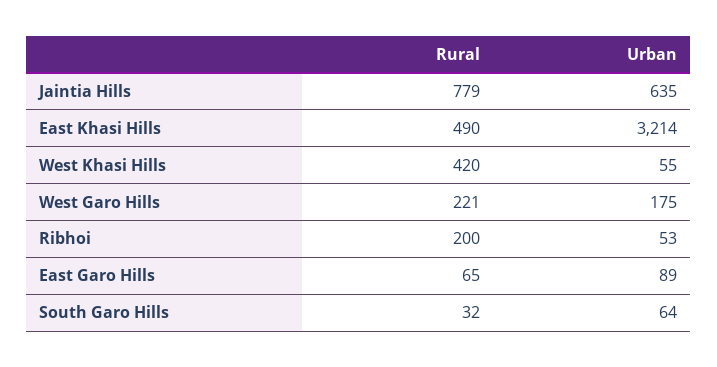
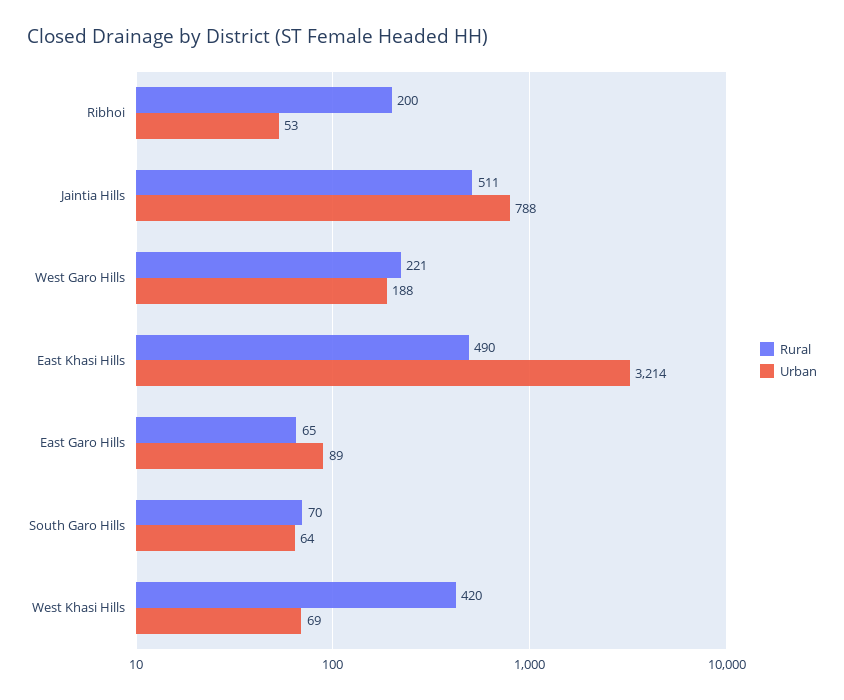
  {
    "Rural": {
-     "Jaintia Hills": 779,
+     "Jaintia Hills": 511,
      "East Khasi Hills": 490,
      "West Khasi Hills": 420,
      "West Garo Hills": 221,
      "Ribhoi": 200,
      "East Garo Hills": 65,
-     "South Garo Hills": 32
+     "South Garo Hills": 70
    },
    "Urban": {
-     "Jaintia Hills": 635,
+     "Jaintia Hills": 788,
      "East Khasi Hills": 3214,
-     "West Khasi Hills": 55,
+     "West Khasi Hills": 69,
-     "West Garo Hills": 175,
+     "West Garo Hills": 188,
      "Ribhoi": 53,
      "East Garo Hills": 89,
      "South Garo Hills": 64
    }
  }

